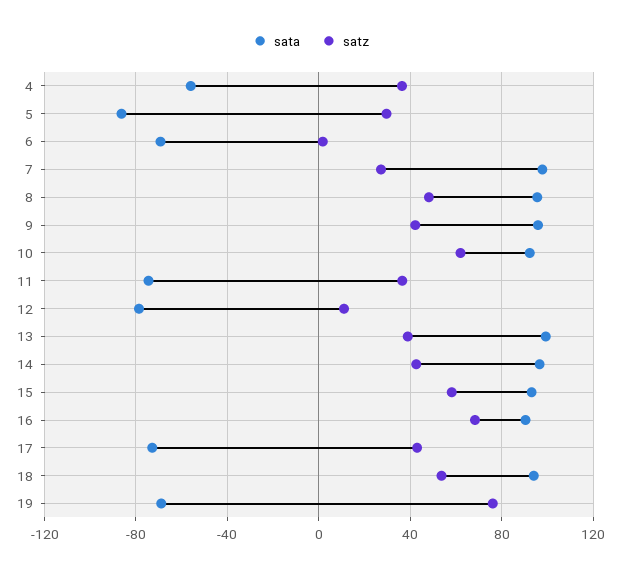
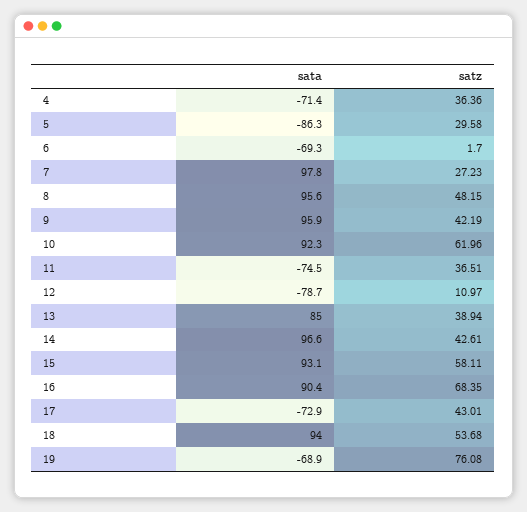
  {
    "sata": {
-     "4": -55,
+     "4": -71.4,
      "5": -86.3,
      "6": -69.3,
      "7": 97.8,
      "8": 95.6,
      "9": 95.9,
      "10": 92.3,
      "11": -74.5,
      "12": -78.7,
-     "13": 100,
+     "13": 85,
      "14": 96.6,
      "15": 93.1,
      "16": 90.4,
      "17": -72.9,
      "18": 94,
      "19": -68.9
    },
    "satz": {
      "4": 36.36,
      "5": 29.58,
      "6": 1.7,
      "7": 27.23,
      "8": 48.15,
      "9": 42.19,
      "10": 61.96,
      "11": 36.51,
      "12": 10.97,
      "13": 38.94,
      "14": 42.61,
      "15": 58.11,
      "16": 68.35,
      "17": 43.01,
      "18": 53.68,
      "19": 76.08
    }
  }

